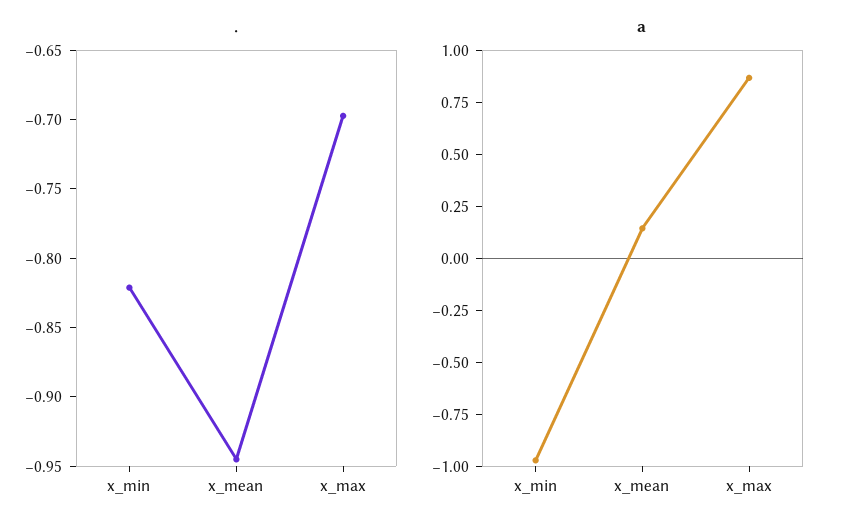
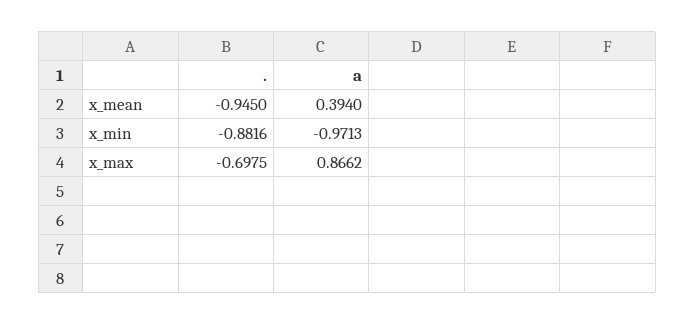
  {
    ".": {
-     "x_min": -0.82,
+     "x_min": -0.8816,
      "x_mean": -0.945,
      "x_max": -0.6975
    },
    "a": {
      "x_min": -0.9713,
-     "x_mean": 0.15,
+     "x_mean": 0.394,
      "x_max": 0.8662
    }
  }

